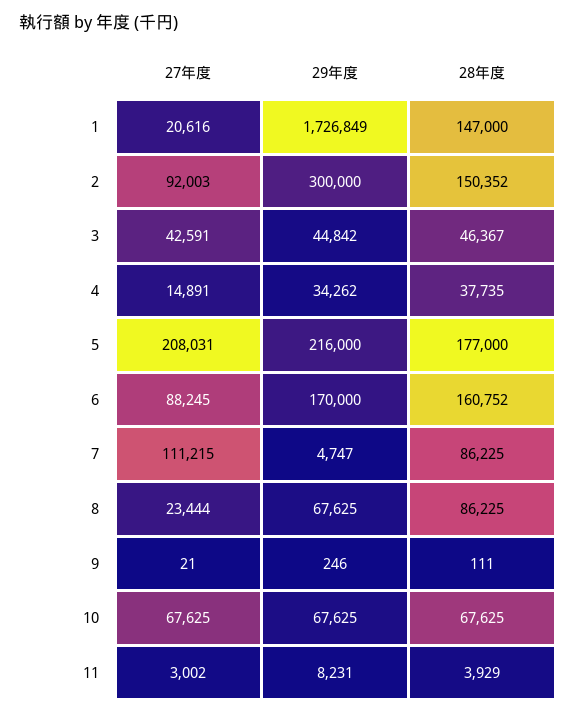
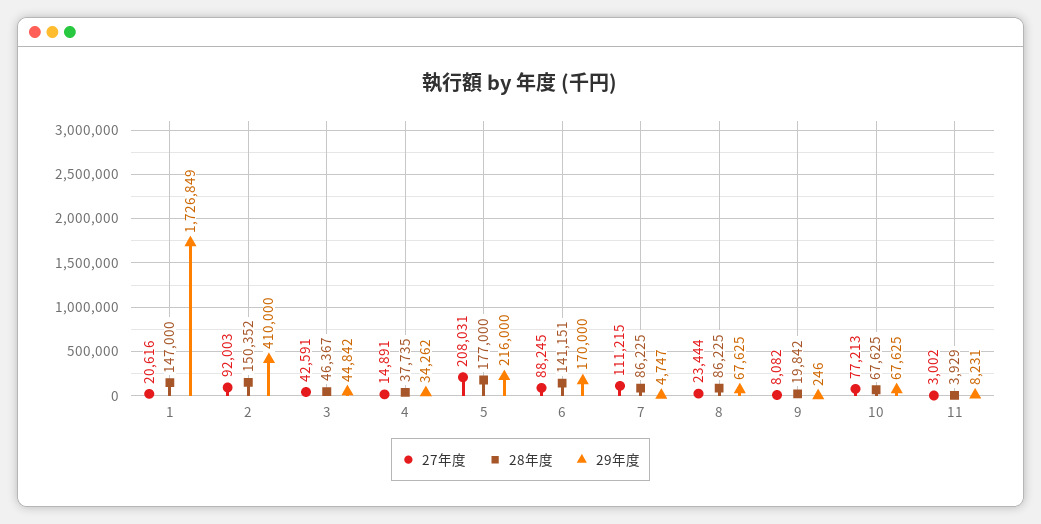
  {
    "27年度": {
      "1": 20616,
      "2": 92003,
      "3": 42591,
      "4": 14891,
      "5": 208031,
      "6": 88245,
      "7": 111215,
      "8": 23444,
-     "9": 21,
+     "9": 8082,
-     "10": 67625,
+     "10": 77213,
      "11": 3002
    },
    "29年度": {
      "1": 1726849,
-     "2": 300000,
+     "2": 410000,
      "3": 44842,
      "4": 34262,
      "5": 216000,
      "6": 170000,
      "7": 4747,
      "8": 67625,
      "9": 246,
      "10": 67625,
      "11": 8231
    },
    "28年度": {
      "1": 147000,
      "2": 150352,
      "3": 46367,
      "4": 37735,
      "5": 177000,
-     "6": 160752,
+     "6": 141151,
      "7": 86225,
      "8": 86225,
-     "9": 111,
+     "9": 19842,
      "10": 67625,
      "11": 3929
    }
  }

